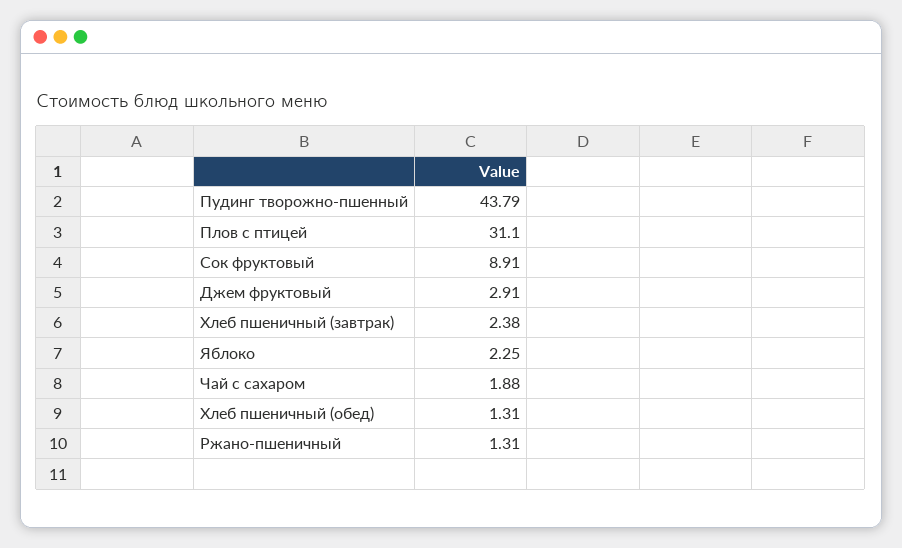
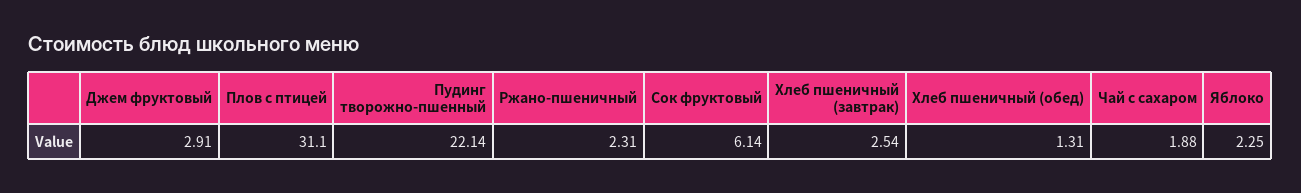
  {
-   "Пудинг творожно-пшенный": 43.79,
+   "Пудинг творожно-пшенный": 22.14,
    "Плов с птицей": 31.1,
-   "Сок фруктовый": 8.91,
+   "Сок фруктовый": 6.14,
    "Джем фруктовый": 2.91,
-   "Хлеб пшеничный (завтрак)": 2.38,
+   "Хлеб пшеничный (завтрак)": 2.54,
    "Яблоко": 2.25,
    "Чай с сахаром": 1.88,
    "Хлеб пшеничный (обед)": 1.31,
-   "Ржано-пшеничный": 1.31
+   "Ржано-пшеничный": 2.31
  }

